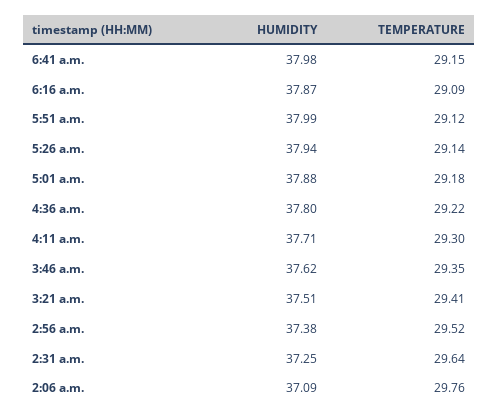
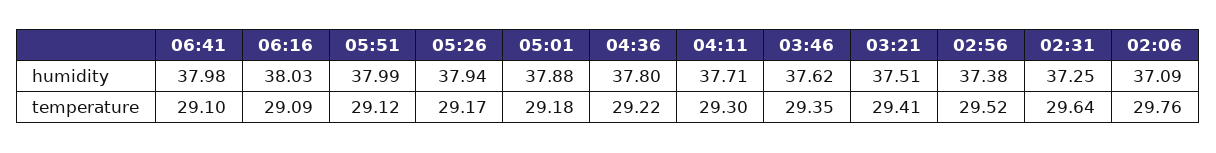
  {
    "HUMIDITY": {
      "6:41 a.m.": 37.98,
-     "6:16 a.m.": 37.87,
+     "6:16 a.m.": 38.03,
      "5:51 a.m.": 37.99,
      "5:26 a.m.": 37.94,
      "5:01 a.m.": 37.88,
      "4:36 a.m.": 37.8,
      "4:11 a.m.": 37.71,
      "3:46 a.m.": 37.62,
      "3:21 a.m.": 37.51,
      "2:56 a.m.": 37.38,
      "2:31 a.m.": 37.25,
      "2:06 a.m.": 37.09
    },
    "TEMPERATURE": {
-     "6:41 a.m.": 29.15,
+     "6:41 a.m.": 29.1,
      "6:16 a.m.": 29.09,
      "5:51 a.m.": 29.12,
-     "5:26 a.m.": 29.14,
+     "5:26 a.m.": 29.17,
      "5:01 a.m.": 29.18,
      "4:36 a.m.": 29.22,
      "4:11 a.m.": 29.3,
      "3:46 a.m.": 29.35,
      "3:21 a.m.": 29.41,
      "2:56 a.m.": 29.52,
      "2:31 a.m.": 29.64,
      "2:06 a.m.": 29.76
    }
  }

